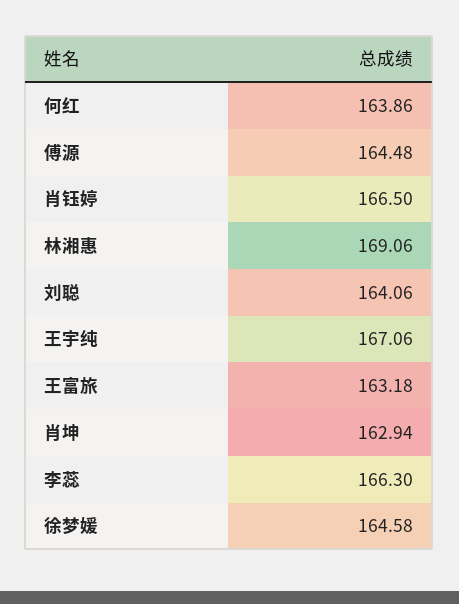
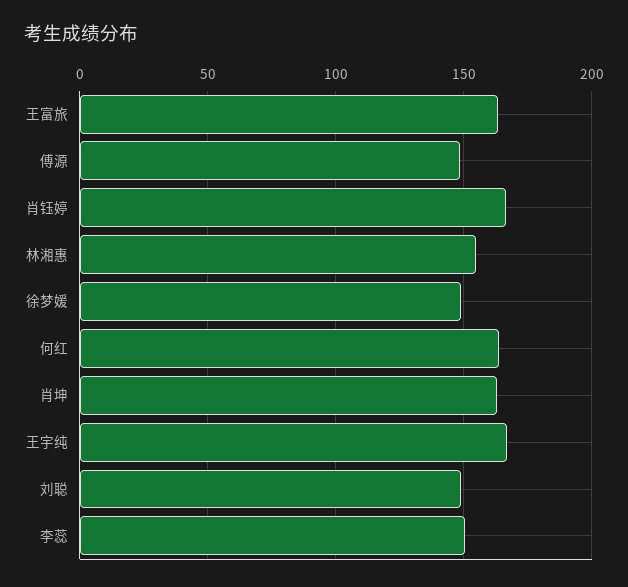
  {
    "何红": 163.86,
-   "傅源": 164.48,
+   "傅源": 150,
    "肖钰婷": 166.5,
-   "林湘惠": 169.06,
+   "林湘惠": 155,
-   "刘聪": 164.06,
+   "刘聪": 150,
    "王宇纯": 167.06,
    "王富旅": 163.18,
    "肖坤": 162.94,
-   "李蕊": 166.3,
+   "李蕊": 150,
-   "徐梦媛": 164.58
+   "徐梦媛": 150
  }

